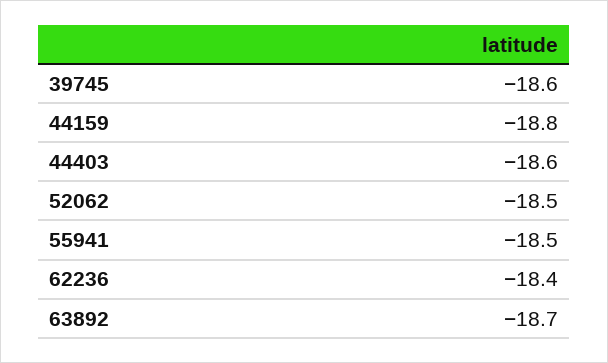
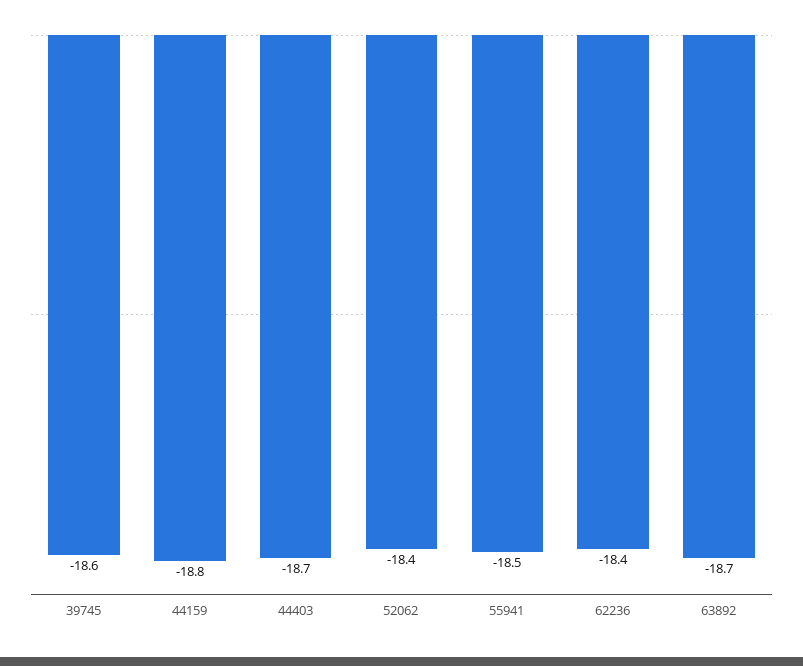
  {
    "39745": -18.6,
    "44159": -18.8,
-   "44403": -18.6,
+   "44403": -18.7,
-   "52062": -18.5,
+   "52062": -18.4,
    "55941": -18.5,
    "62236": -18.4,
    "63892": -18.7
  }

